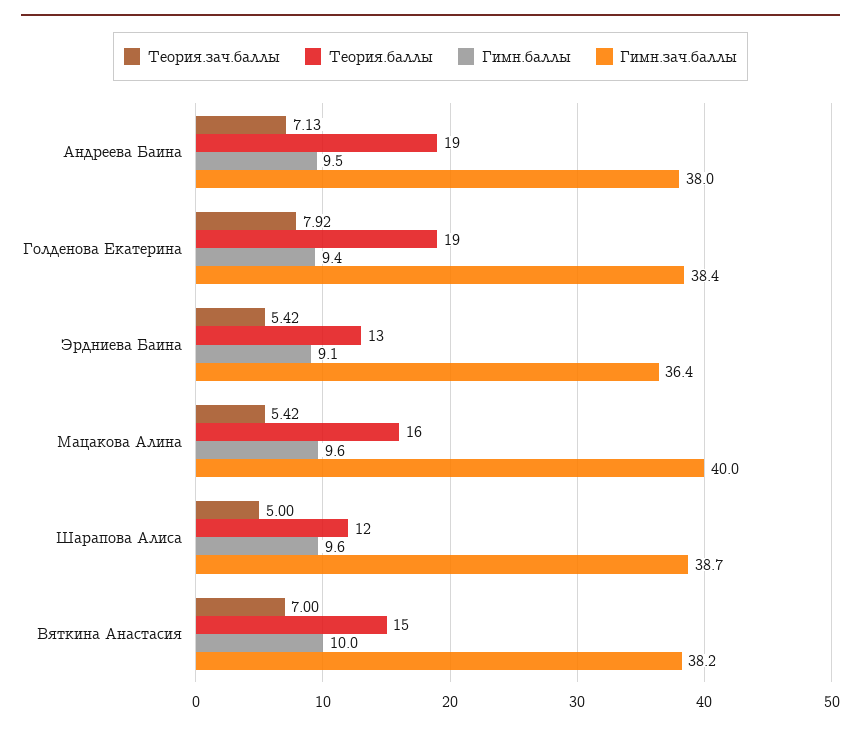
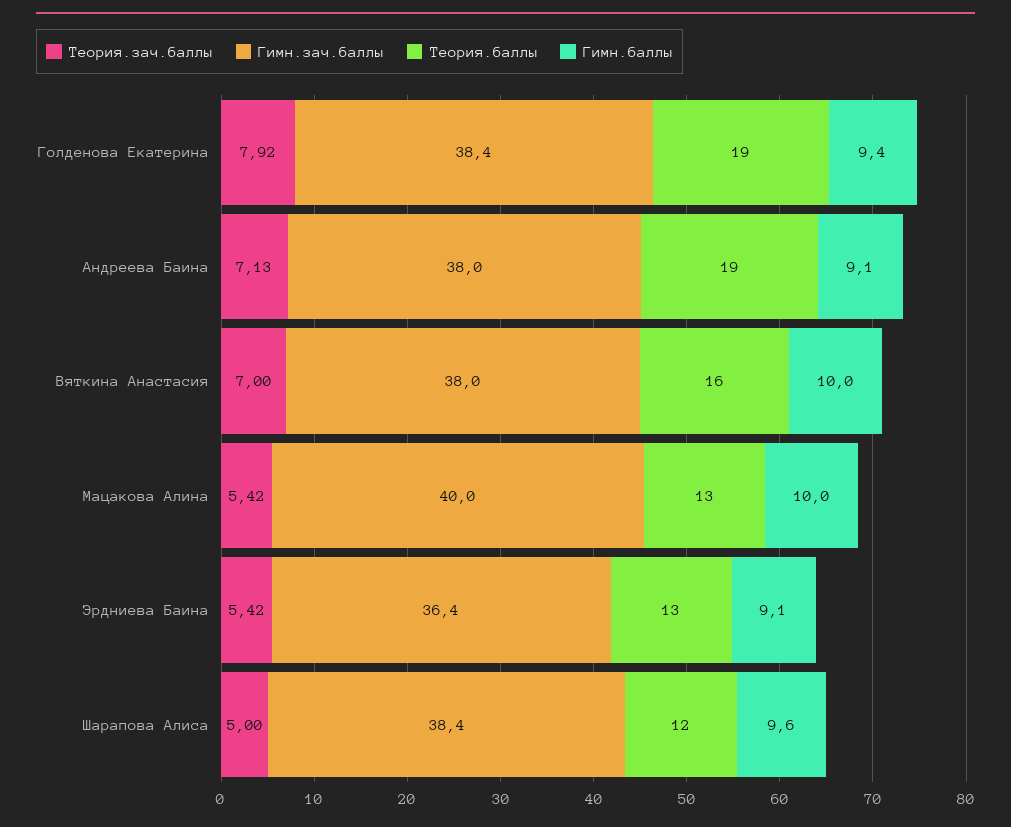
  {
    "Теория.зач.баллы": {
      "Андреева Баина": 7.13,
      "Голденова Екатерина": 7.92,
      "Эрдниева Баина": 5.42,
      "Мацакова Алина": 5.42,
      "Шарапова Алиса": 5,
      "Вяткина Анастасия": 7
    },
    "Теория.баллы": {
      "Андреева Баина": 19,
      "Голденова Екатерина": 19,
      "Эрдниева Баина": 13,
-     "Мацакова Алина": 16,
+     "Мацакова Алина": 13,
      "Шарапова Алиса": 12,
-     "Вяткина Анастасия": 15
+     "Вяткина Анастасия": 16
    },
    "Гимн.баллы": {
-     "Андреева Баина": 9.5,
+     "Андреева Баина": 9.1,
      "Голденова Екатерина": 9.4,
      "Эрдниева Баина": 9.1,
-     "Мацакова Алина": 9.6,
+     "Мацакова Алина": 10,
      "Шарапова Алиса": 9.6,
      "Вяткина Анастасия": 10
    },
    "Гимн.зач.баллы": {
      "Андреева Баина": 38,
      "Голденова Екатерина": 38.4,
      "Эрдниева Баина": 36.4,
      "Мацакова Алина": 40,
-     "Шарапова Алиса": 38.7,
+     "Шарапова Алиса": 38.4,
-     "Вяткина Анастасия": 38.2
+     "Вяткина Анастасия": 38
    }
  }

